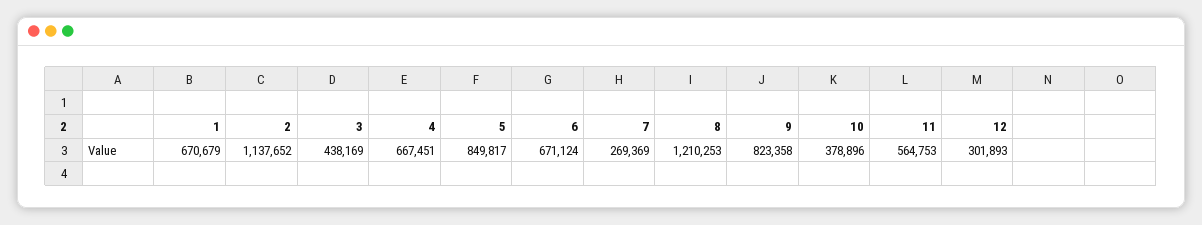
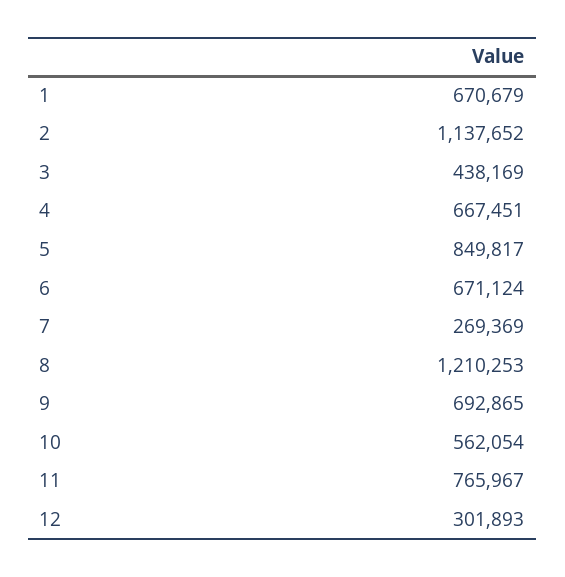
  {
    "1": 670679,
    "2": 1137652,
    "3": 438169,
    "4": 667451,
    "5": 849817,
    "6": 671124,
    "7": 269369,
    "8": 1210253,
-   "9": 823358,
+   "9": 692865,
-   "10": 378896,
+   "10": 562054,
-   "11": 564753,
+   "11": 765967,
    "12": 301893
  }

